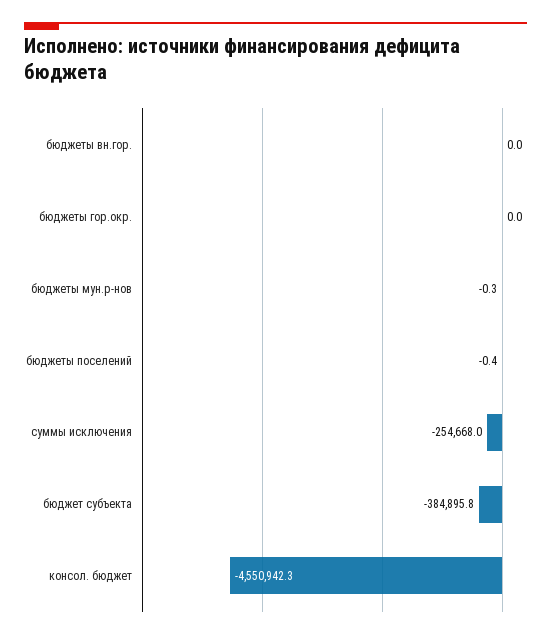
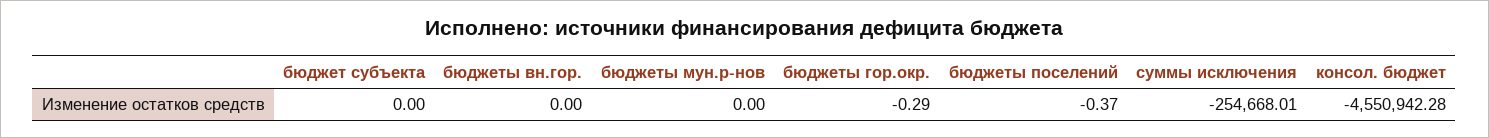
  {
    "бюджеты вн.гор.": 0,
-   "бюджеты гор.окр.": 0,
+   "бюджеты гор.окр.": -0.29,
-   "бюджеты мун.р-нов": -0.3,
+   "бюджеты мун.р-нов": 0,
    "бюджеты поселений": -0.37,
    "суммы исключения": -254668.01,
-   "бюджет субъекта": -384895.8,
+   "бюджет субъекта": 0,
    "консол. бюджет": -4550942.28
  }

